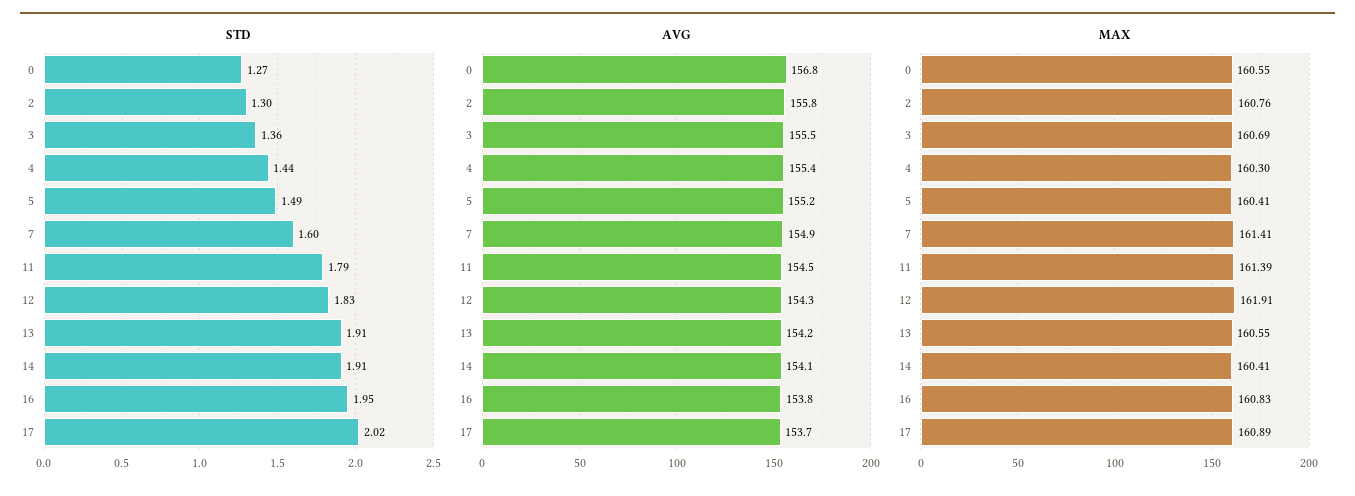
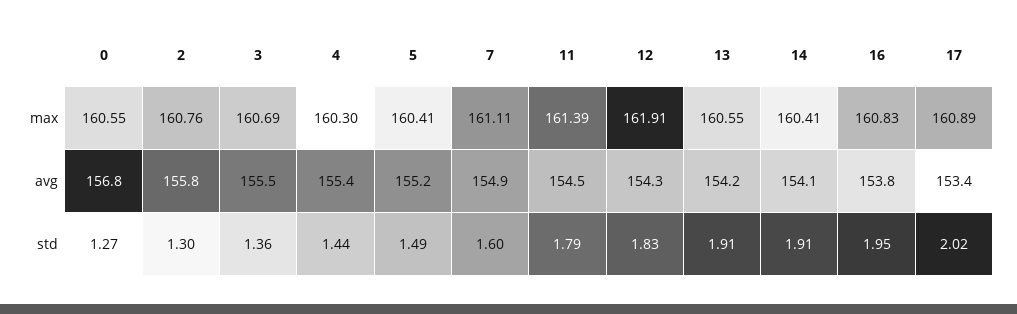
  {
    "STD": {
      "0": 1.27,
      "2": 1.3,
      "3": 1.36,
      "4": 1.44,
      "5": 1.49,
      "7": 1.6,
      "11": 1.79,
      "12": 1.83,
      "13": 1.91,
      "14": 1.91,
      "16": 1.95,
      "17": 2.02
    },
    "AVG": {
      "0": 156.8,
      "2": 155.8,
      "3": 155.5,
      "4": 155.4,
      "5": 155.2,
      "7": 154.9,
      "11": 154.5,
      "12": 154.3,
      "13": 154.2,
      "14": 154.1,
      "16": 153.8,
-     "17": 153.7
+     "17": 153.4
    },
    "MAX": {
      "0": 160.55,
      "2": 160.76,
      "3": 160.69,
      "4": 160.3,
      "5": 160.41,
-     "7": 161.41,
+     "7": 161.11,
      "11": 161.39,
      "12": 161.91,
      "13": 160.55,
      "14": 160.41,
      "16": 160.83,
      "17": 160.89
    }
  }

